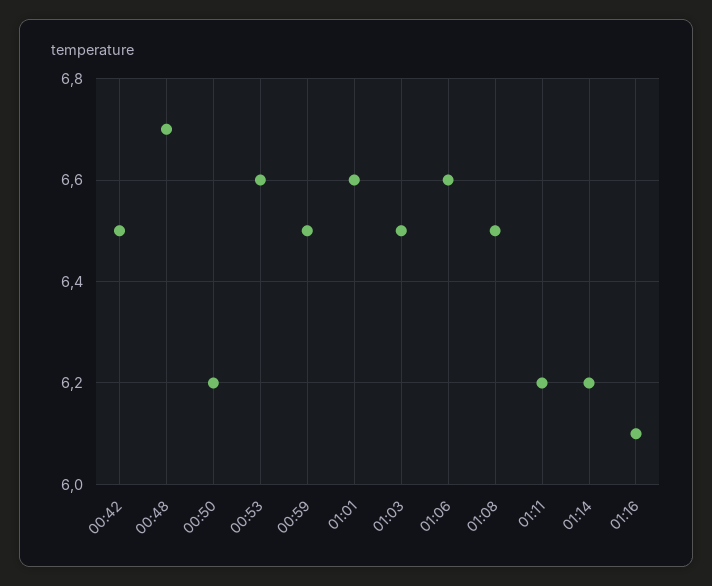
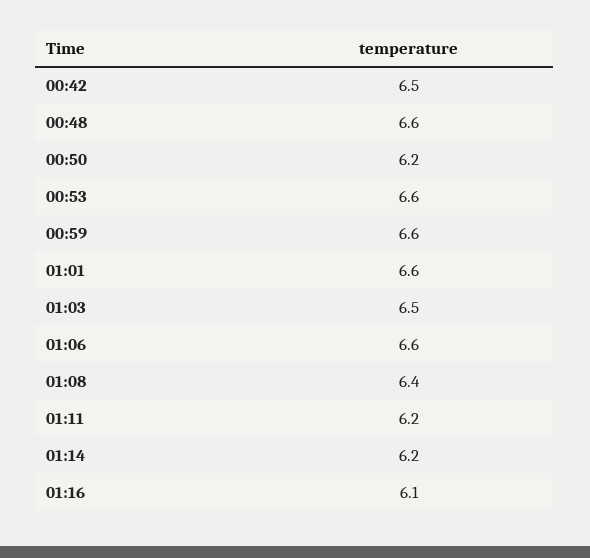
  {
    "00:42": 6.5,
-   "00:48": 6.7,
+   "00:48": 6.6,
    "00:50": 6.2,
    "00:53": 6.6,
-   "00:59": 6.5,
+   "00:59": 6.6,
    "01:01": 6.6,
    "01:03": 6.5,
    "01:06": 6.6,
-   "01:08": 6.5,
+   "01:08": 6.4,
    "01:11": 6.2,
    "01:14": 6.2,
    "01:16": 6.1
  }

